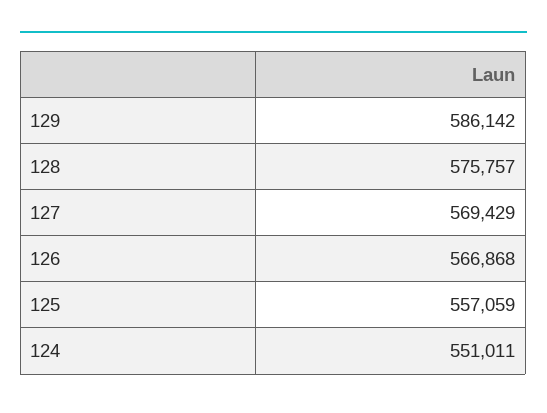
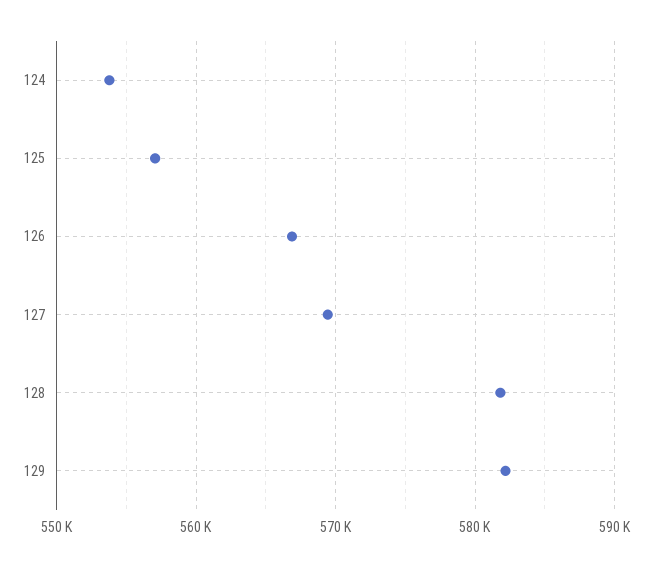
  {
-   "129": 586142,
+   "129": 582000,
-   "128": 575757,
+   "128": 582000,
    "127": 569429,
    "126": 566868,
    "125": 557059,
-   "124": 551011
+   "124": 554000
  }

